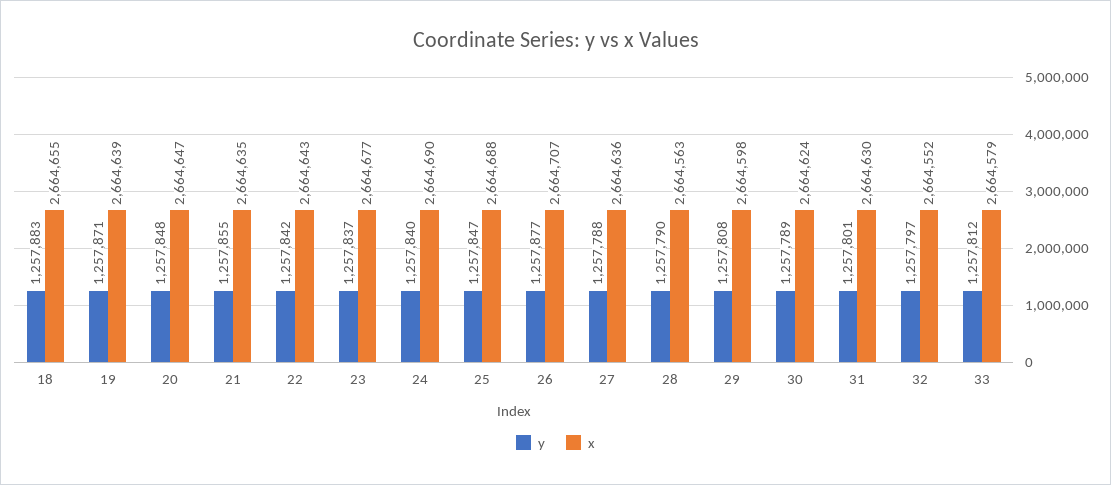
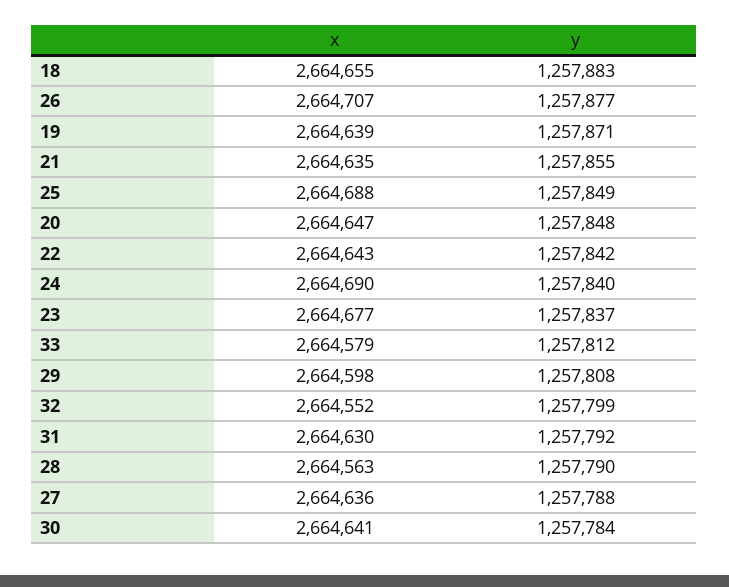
  {
    "y": {
      "18": 1257883,
      "19": 1257871,
      "20": 1257848,
      "21": 1257855,
      "22": 1257842,
      "23": 1257837,
      "24": 1257840,
-     "25": 1257847,
+     "25": 1257849,
      "26": 1257877,
      "27": 1257788,
      "28": 1257790,
      "29": 1257808,
-     "30": 1257789,
+     "30": 1257784,
-     "31": 1257801,
+     "31": 1257792,
-     "32": 1257797,
+     "32": 1257799,
      "33": 1257812
    },
    "x": {
      "18": 2664655,
      "19": 2664639,
      "20": 2664647,
      "21": 2664635,
      "22": 2664643,
      "23": 2664677,
      "24": 2664690,
      "25": 2664688,
      "26": 2664707,
      "27": 2664636,
      "28": 2664563,
      "29": 2664598,
-     "30": 2664624,
+     "30": 2664641,
      "31": 2664630,
      "32": 2664552,
      "33": 2664579
    }
  }

